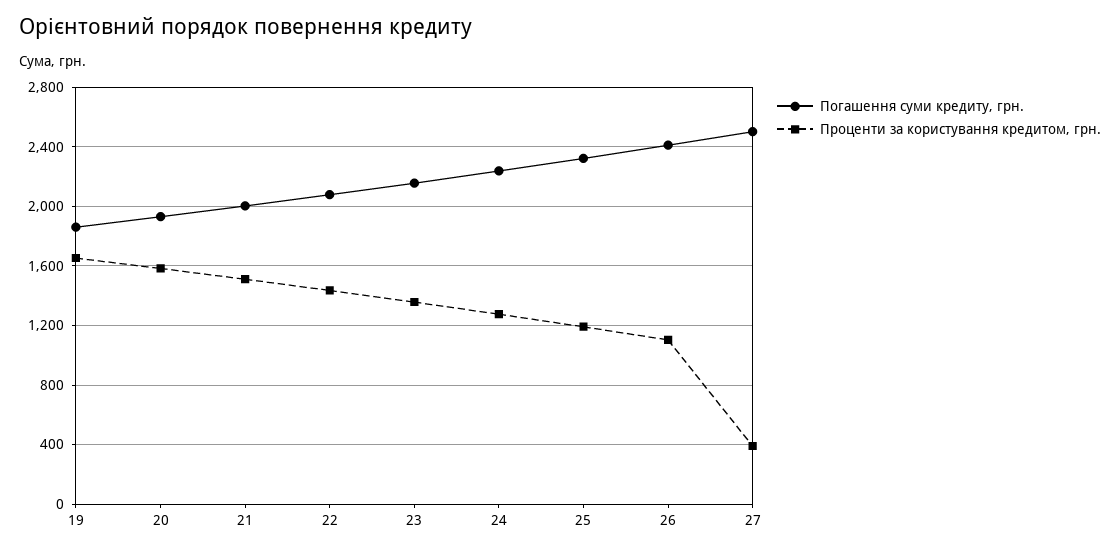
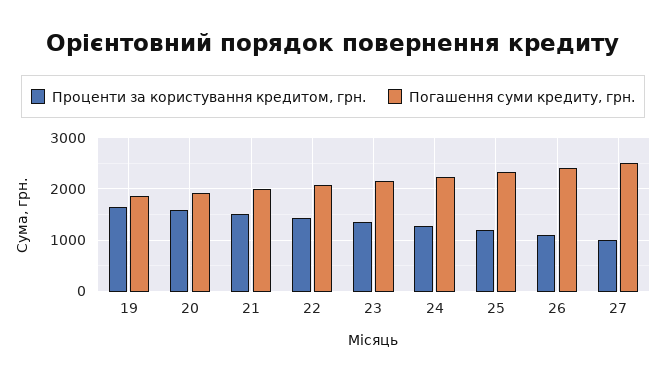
  {
    "Погашення суми кредиту, грн.": {
      "19": 1850,
      "20": 1950,
      "21": 2000,
      "22": 2100,
      "23": 2150,
      "24": 2250,
      "25": 2300,
      "26": 2400,
      "27": 2500
    },
    "Проценти за користування кредитом, грн.": {
      "19": 1650,
      "20": 1600,
      "21": 1500,
      "22": 1450,
      "23": 1350,
      "24": 1300,
      "25": 1200,
      "26": 1100,
-     "27": 400
+     "27": 1000
    }
  }

